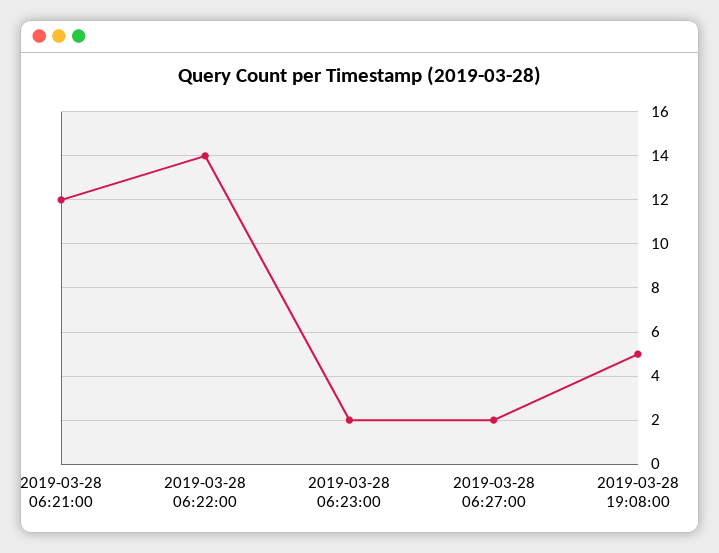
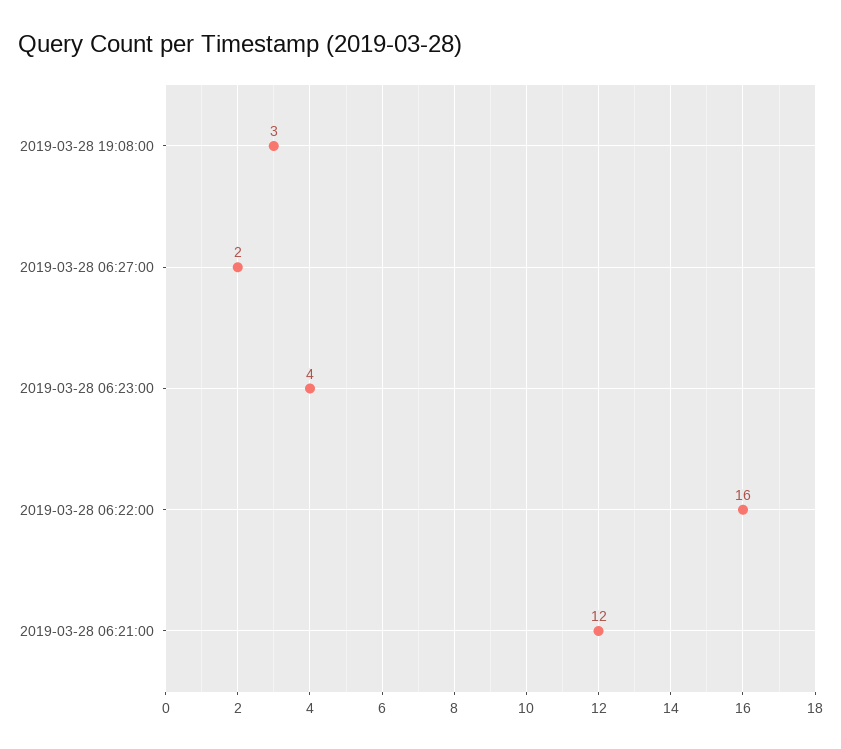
  {
    "2019-03-28 06:21:00": 12,
-   "2019-03-28 06:22:00": 14,
+   "2019-03-28 06:22:00": 16,
-   "2019-03-28 06:23:00": 2,
+   "2019-03-28 06:23:00": 4,
    "2019-03-28 06:27:00": 2,
-   "2019-03-28 19:08:00": 5
+   "2019-03-28 19:08:00": 3
  }

